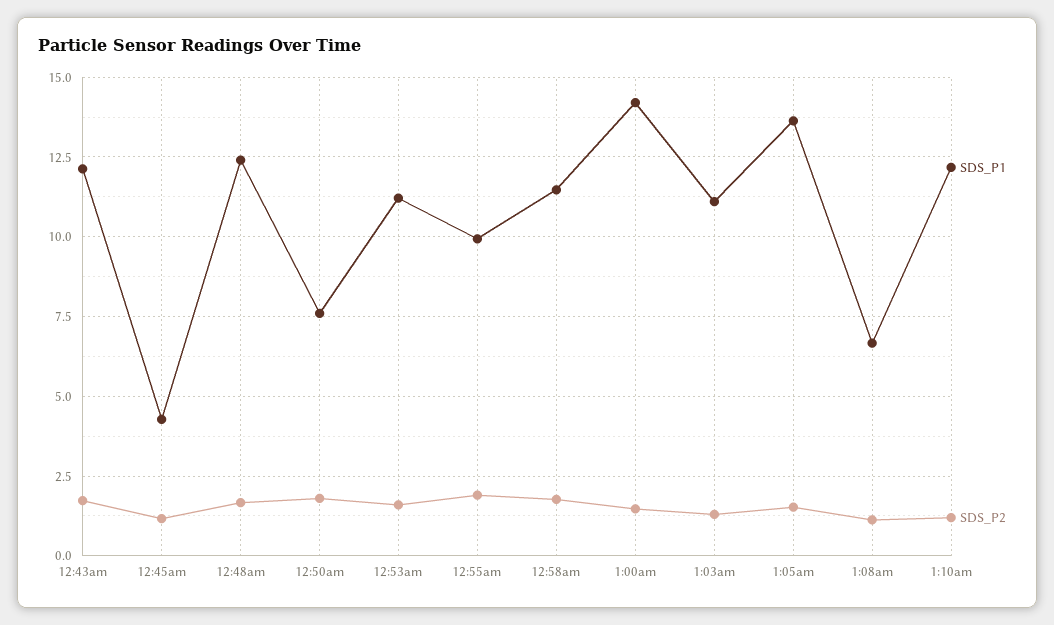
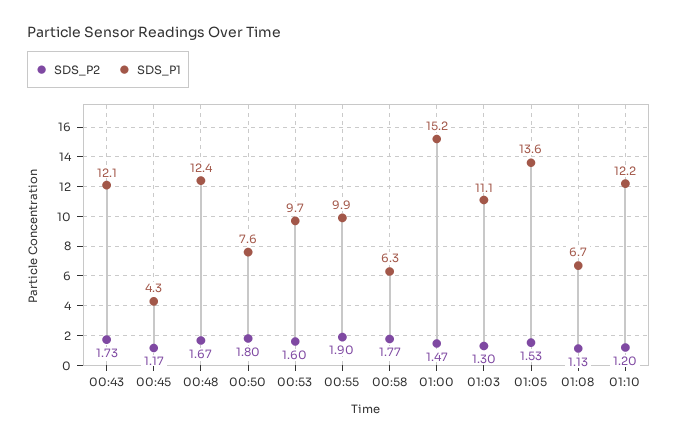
  {
    "SDS_P1": {
      "12:43am": 12.1,
      "12:45am": 4.3,
      "12:48am": 12.4,
      "12:50am": 7.6,
-     "12:53am": 11.25,
+     "12:53am": 9.7,
      "12:55am": 9.9,
-     "12:58am": 11.5,
+     "12:58am": 6.3,
-     "1:00am": 14.25,
+     "1:00am": 15.2,
      "1:03am": 11.1,
      "1:05am": 13.6,
      "1:08am": 6.7,
      "1:10am": 12.2
    },
    "SDS_P2": {
      "12:43am": 1.73,
      "12:45am": 1.17,
      "12:48am": 1.67,
      "12:50am": 1.8,
      "12:53am": 1.6,
      "12:55am": 1.9,
      "12:58am": 1.77,
      "1:00am": 1.47,
      "1:03am": 1.3,
      "1:05am": 1.53,
      "1:08am": 1.13,
      "1:10am": 1.2
    }
  }

